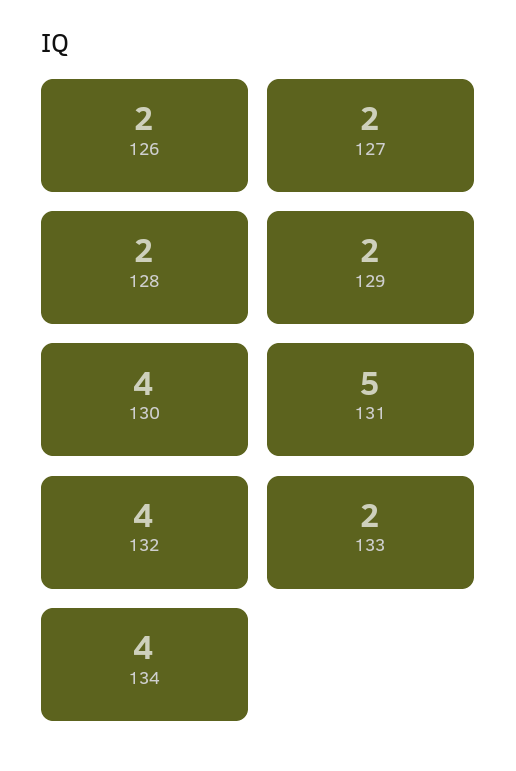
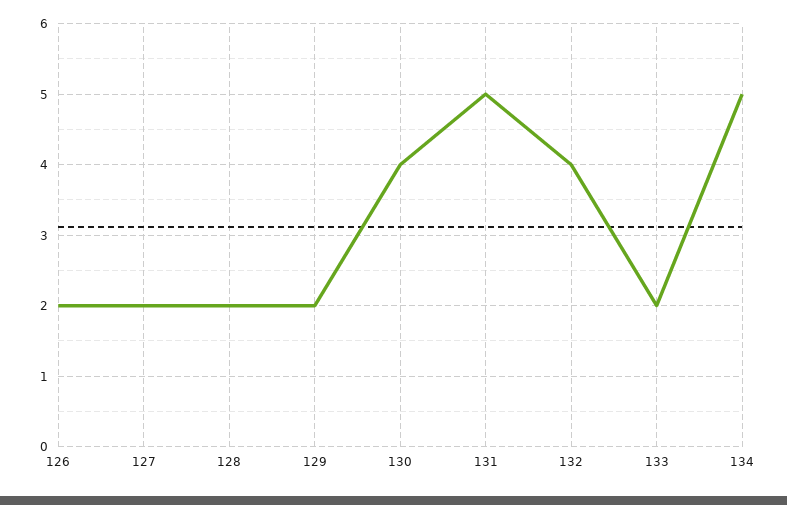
  {
    "126": 2,
    "127": 2,
    "128": 2,
    "129": 2,
    "130": 4,
    "131": 5,
    "132": 4,
    "133": 2,
-   "134": 4
+   "134": 5
  }

